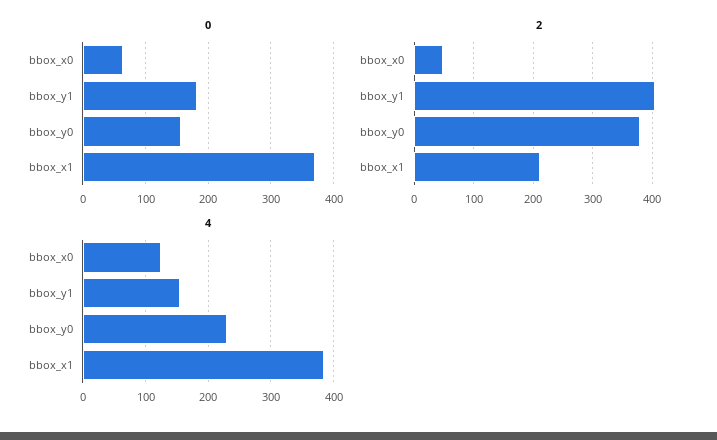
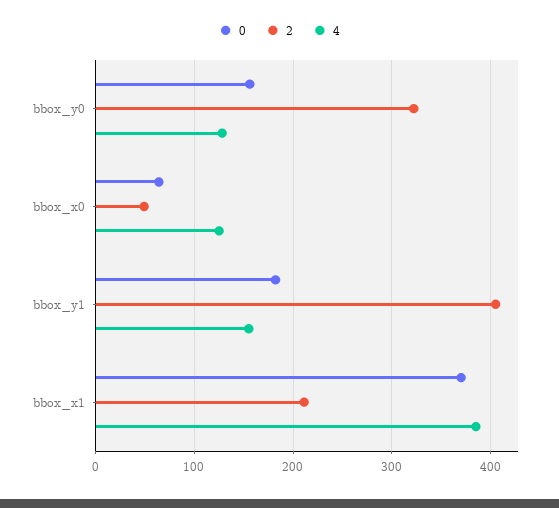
  {
    "0": {
      "bbox_x0": 60,
      "bbox_y1": 180,
      "bbox_y0": 160,
      "bbox_x1": 370
    },
    "2": {
      "bbox_x0": 50,
      "bbox_y1": 410,
-     "bbox_y0": 380,
+     "bbox_y0": 320,
      "bbox_x1": 210
    },
    "4": {
      "bbox_x0": 130,
      "bbox_y1": 160,
-     "bbox_y0": 230,
+     "bbox_y0": 130,
      "bbox_x1": 390
    }
  }

